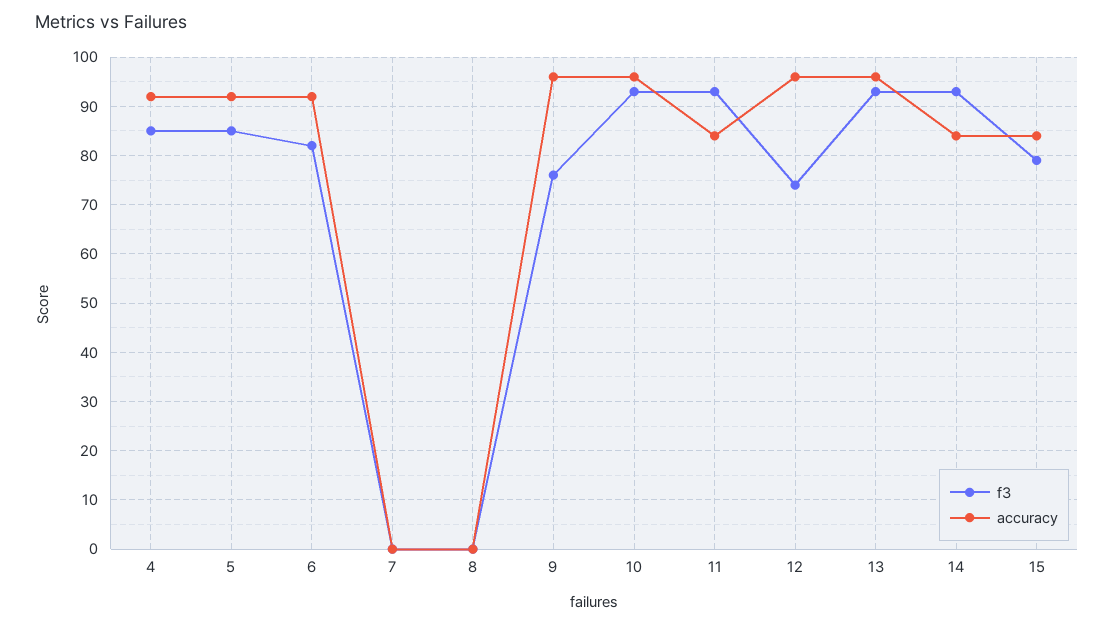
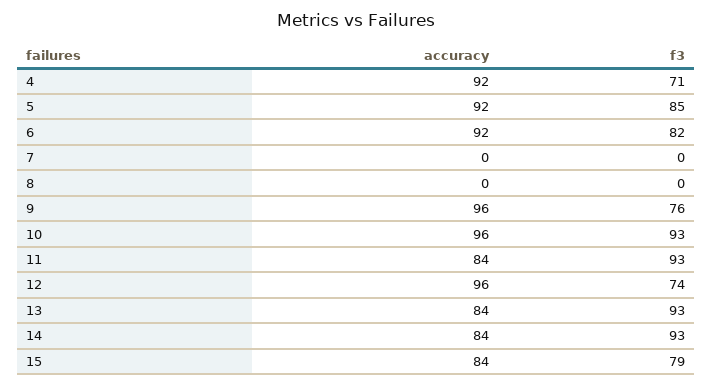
  {
    "f3": {
-     "4": 85,
+     "4": 71,
      "5": 85,
      "6": 82,
      "7": 0,
      "8": 0,
      "9": 76,
      "10": 93,
      "11": 93,
      "12": 74,
      "13": 93,
      "14": 93,
      "15": 79
    },
    "accuracy": {
      "4": 92,
      "5": 92,
      "6": 92,
      "7": 0,
      "8": 0,
      "9": 96,
      "10": 96,
      "11": 84,
      "12": 96,
-     "13": 95,
+     "13": 84,
      "14": 84,
      "15": 84
    }
  }

